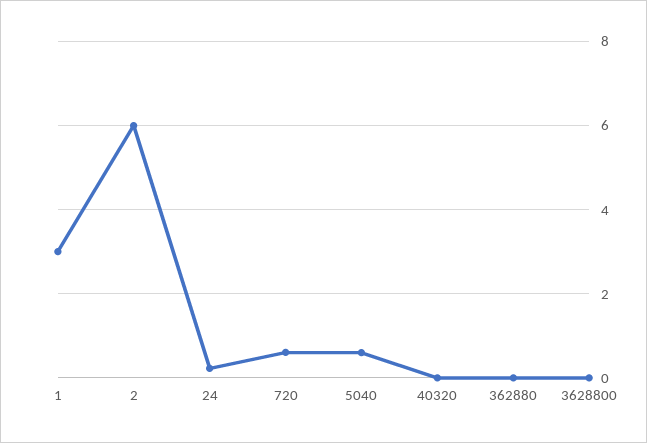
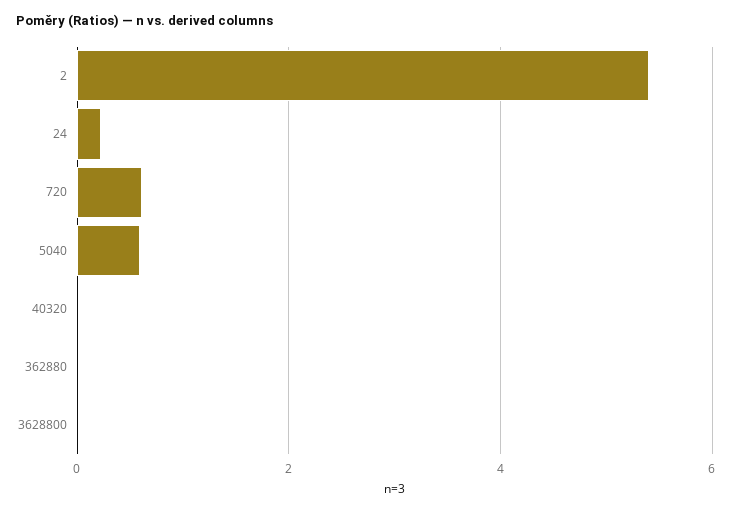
  {
-   "1": 3,
-   "2": 6,
+   "2": 5.4,
    "24": 0.2,
    "720": 0.6,
    "5040": 0.6,
    "40320": 0,
    "362880": 0,
    "3628800": 0
  }

